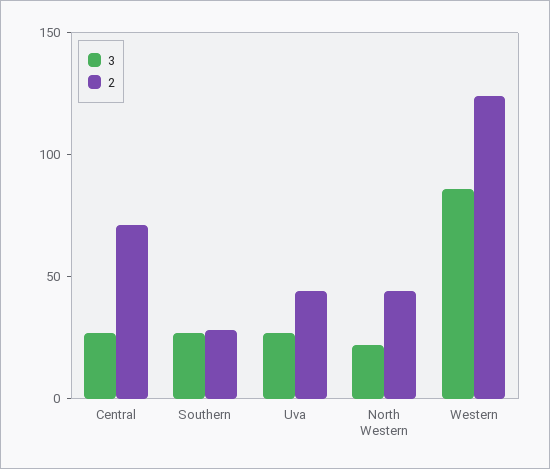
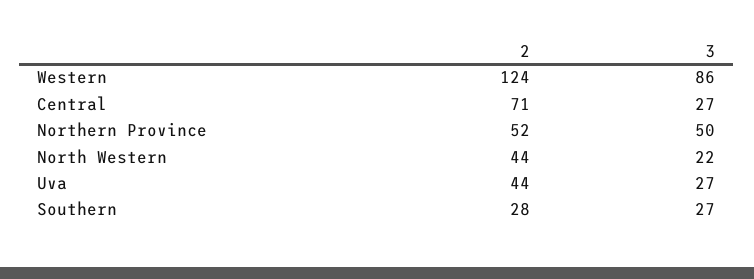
  {
    "3": {
      "Central": 27,
      "Southern": 27,
      "Uva": 27,
      "North Western": 22,
-     "Western": 86
+     "Western": 86,
+     "Northern Province": 50
    },
    "2": {
      "Central": 71,
      "Southern": 28,
      "Uva": 44,
      "North Western": 44,
-     "Western": 124
+     "Western": 124,
+     "Northern Province": 52
    }
  }

